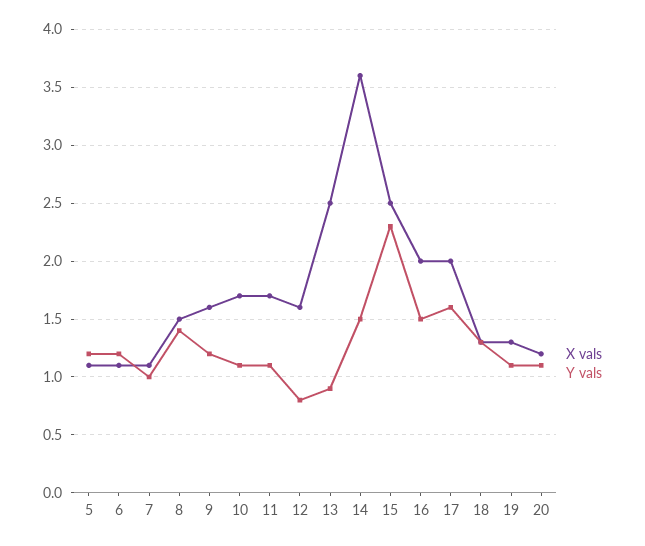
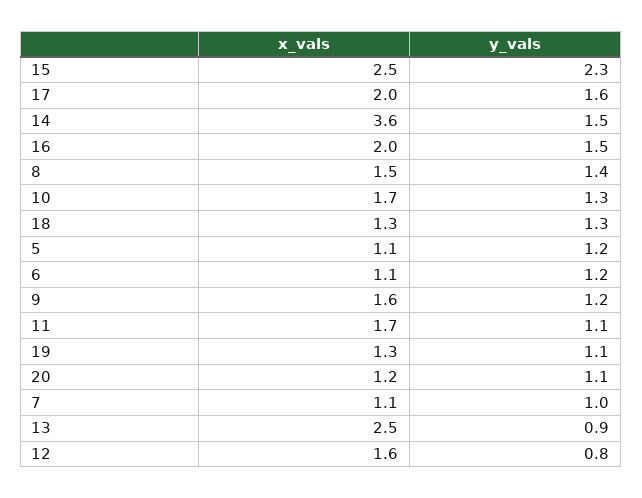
  {
    "X vals": {
      "5": 1.1,
      "6": 1.1,
      "7": 1.1,
      "8": 1.5,
      "9": 1.6,
      "10": 1.7,
      "11": 1.7,
      "12": 1.6,
      "13": 2.5,
      "14": 3.6,
      "15": 2.5,
      "16": 2,
      "17": 2,
      "18": 1.3,
      "19": 1.3,
      "20": 1.2
    },
    "Y vals": {
      "5": 1.2,
      "6": 1.2,
      "7": 1,
      "8": 1.4,
      "9": 1.2,
-     "10": 1.1,
+     "10": 1.3,
      "11": 1.1,
      "12": 0.8,
      "13": 0.9,
      "14": 1.5,
      "15": 2.3,
      "16": 1.5,
      "17": 1.6,
      "18": 1.3,
      "19": 1.1,
      "20": 1.1
    }
  }

